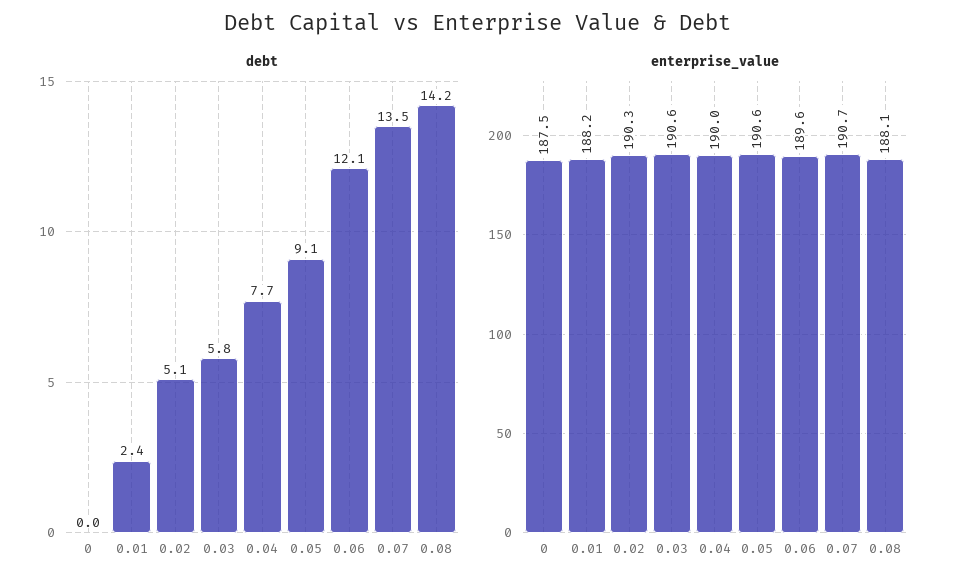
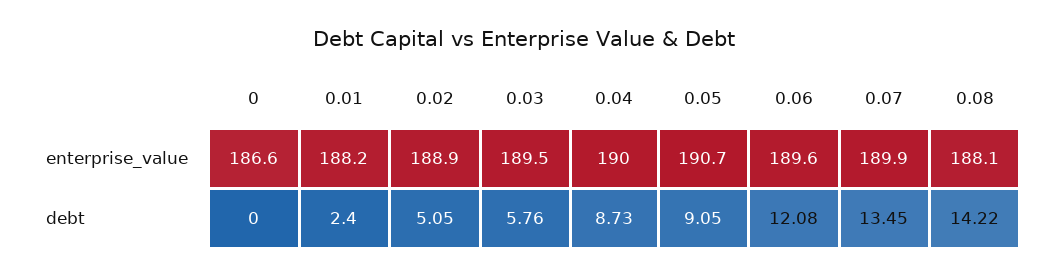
  {
    "debt": {
      "0": 0,
      "0.01": 2.4,
      "0.02": 5.05,
      "0.03": 5.76,
-     "0.04": 7.7,
+     "0.04": 8.73,
      "0.05": 9.05,
      "0.06": 12.08,
      "0.07": 13.45,
      "0.08": 14.22
    },
    "enterprise_value": {
-     "0": 187.5,
+     "0": 186.6,
      "0.01": 188.2,
-     "0.02": 190.3,
+     "0.02": 188.9,
-     "0.03": 190.6,
+     "0.03": 189.5,
      "0.04": 190,
-     "0.05": 190.6,
+     "0.05": 190.7,
      "0.06": 189.6,
-     "0.07": 190.7,
+     "0.07": 189.9,
      "0.08": 188.1
    }
  }

